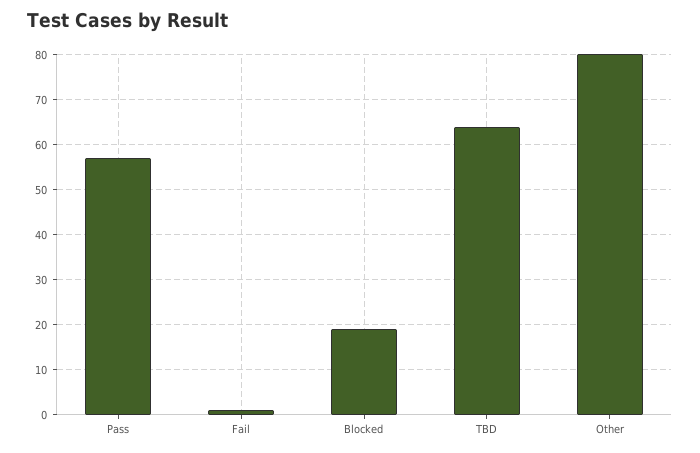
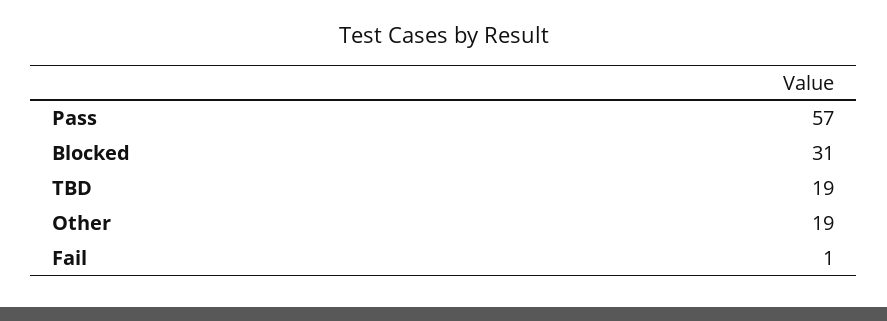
  {
    "Pass": 57,
    "Fail": 1,
-   "Blocked": 20,
+   "Blocked": 31,
-   "TBD": 65,
+   "TBD": 19,
-   "Other": 80
+   "Other": 19
  }

